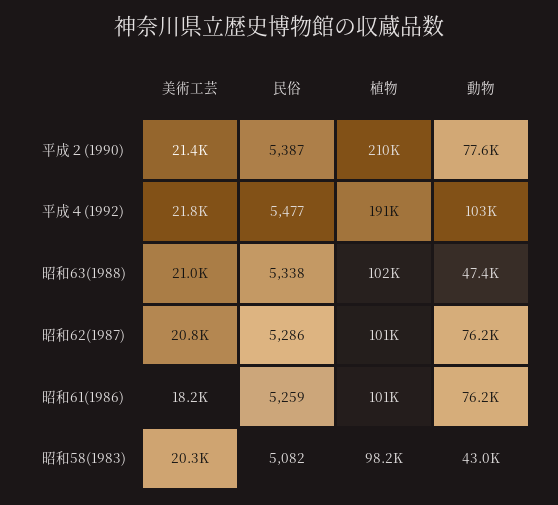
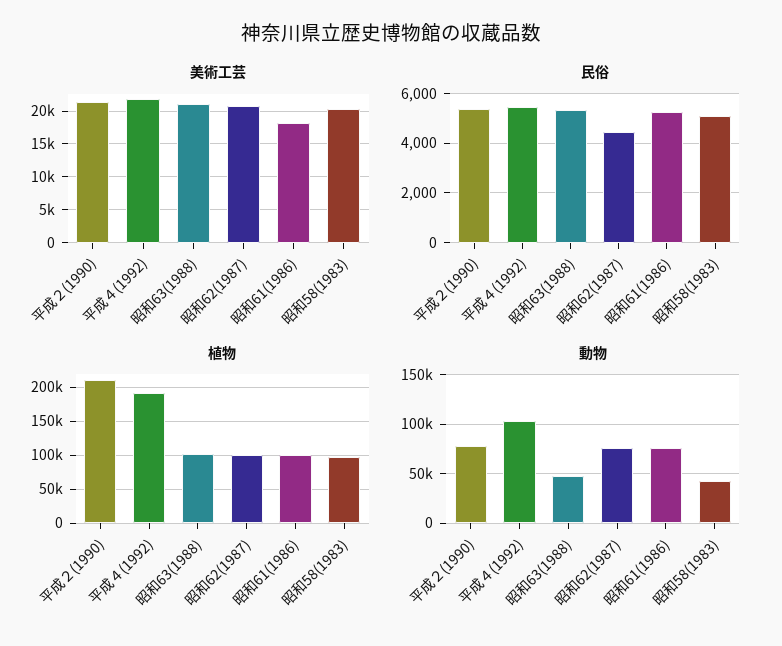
  {
    "美術工芸": {
      "平成２(1990)": 21400,
      "平成４(1992)": 21800,
      "昭和63(1988)": 21000,
      "昭和62(1987)": 20800,
      "昭和61(1986)": 18200,
      "昭和58(1983)": 20300
    },
    "民俗": {
      "平成２(1990)": 5387,
      "平成４(1992)": 5477,
      "昭和63(1988)": 5338,
-     "昭和62(1987)": 5286,
+     "昭和62(1987)": 4500,
      "昭和61(1986)": 5259,
      "昭和58(1983)": 5082
    },
    "植物": {
      "平成２(1990)": 210000,
      "平成４(1992)": 191000,
      "昭和63(1988)": 102000,
      "昭和62(1987)": 101000,
      "昭和61(1986)": 101000,
      "昭和58(1983)": 98200
    },
    "動物": {
      "平成２(1990)": 77600,
      "平成４(1992)": 103000,
      "昭和63(1988)": 47400,
      "昭和62(1987)": 76200,
      "昭和61(1986)": 76200,
      "昭和58(1983)": 43000
    }
  }

